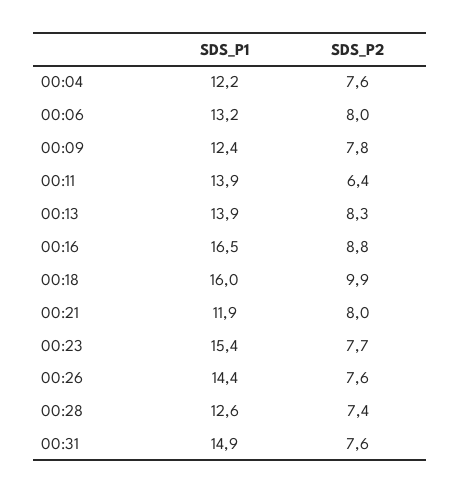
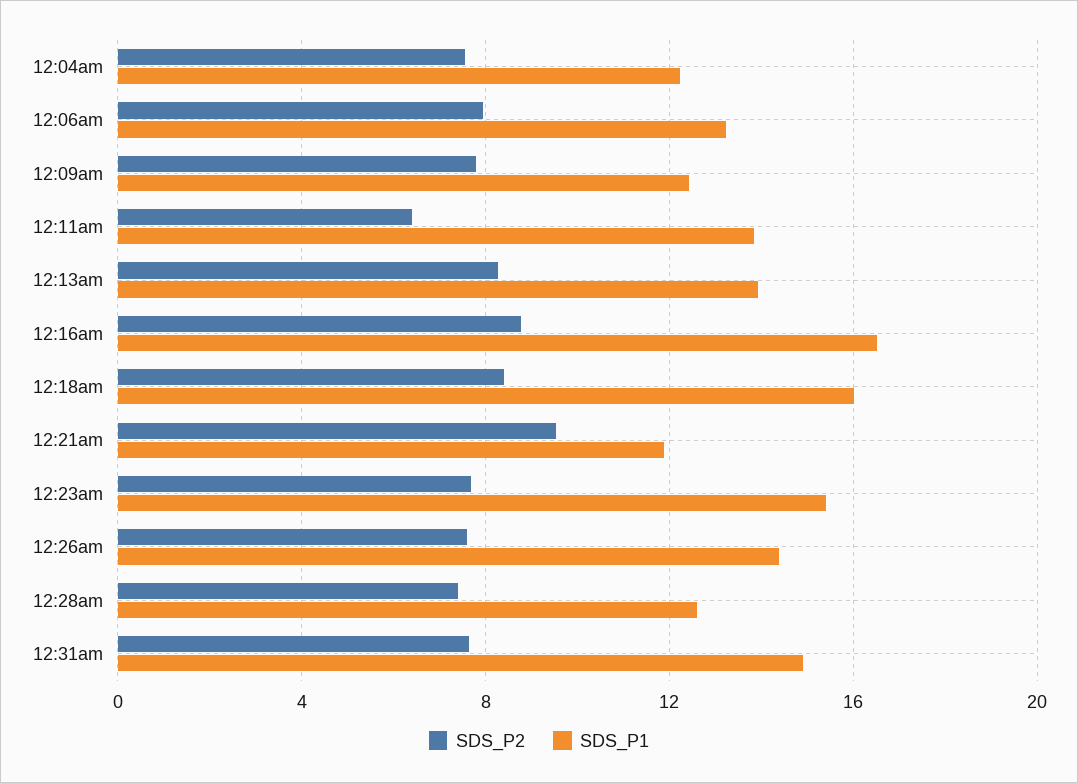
  {
    "SDS_P1": {
      "00:04": 12.2,
      "00:06": 13.2,
      "00:09": 12.4,
      "00:11": 13.9,
      "00:13": 13.9,
      "00:16": 16.5,
      "00:18": 16,
      "00:21": 11.9,
      "00:23": 15.4,
      "00:26": 14.4,
      "00:28": 12.6,
      "00:31": 14.9
    },
    "SDS_P2": {
      "00:04": 7.6,
      "00:06": 8,
      "00:09": 7.8,
      "00:11": 6.4,
      "00:13": 8.3,
      "00:16": 8.8,
-     "00:18": 9.9,
+     "00:18": 8.5,
-     "00:21": 8,
+     "00:21": 9.5,
      "00:23": 7.7,
      "00:26": 7.6,
      "00:28": 7.4,
      "00:31": 7.6
    }
  }

